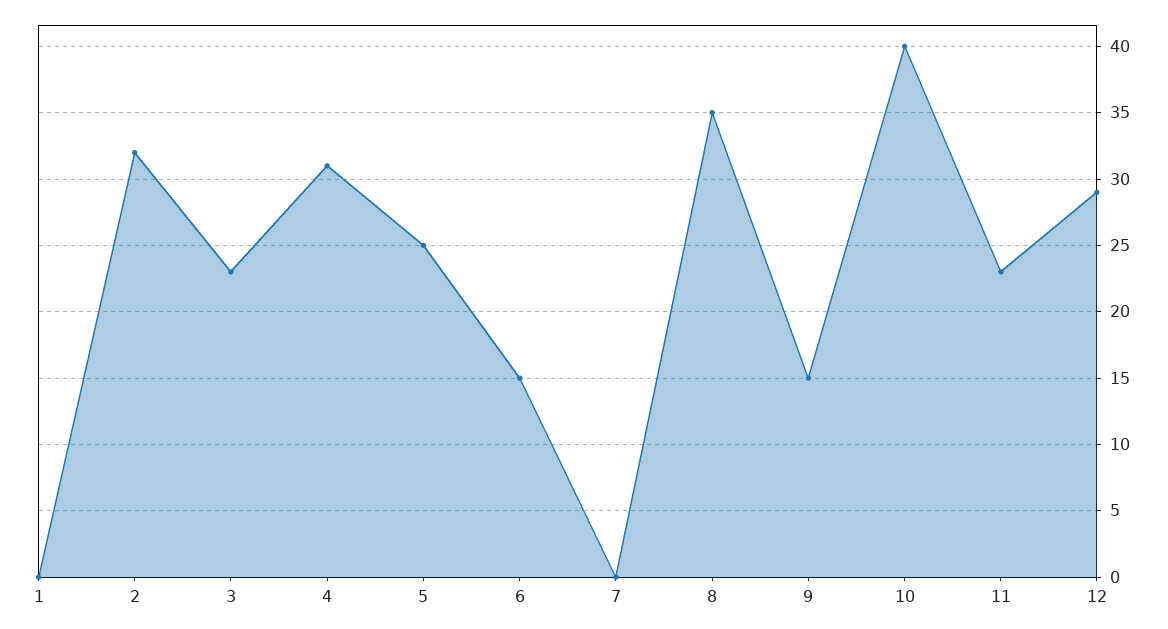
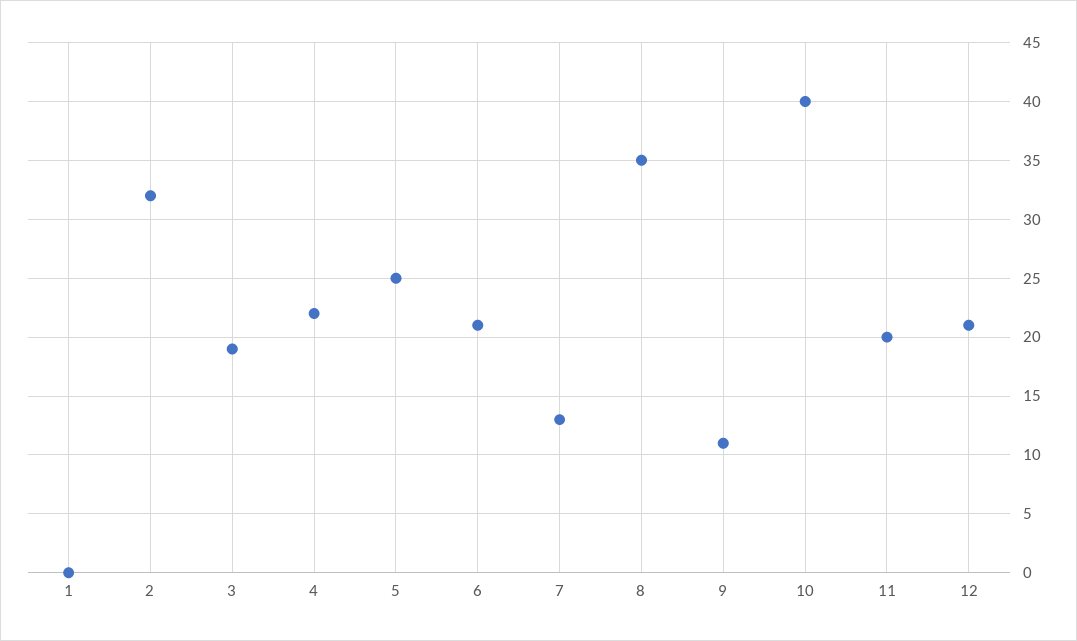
  {
    "1": 0,
    "2": 32,
-   "3": 23,
+   "3": 19,
-   "4": 31,
+   "4": 22,
    "5": 25,
-   "6": 15,
+   "6": 21,
-   "7": 0,
+   "7": 13,
    "8": 35,
-   "9": 15,
+   "9": 11,
    "10": 40,
-   "11": 23,
+   "11": 20,
-   "12": 29
+   "12": 21
  }

